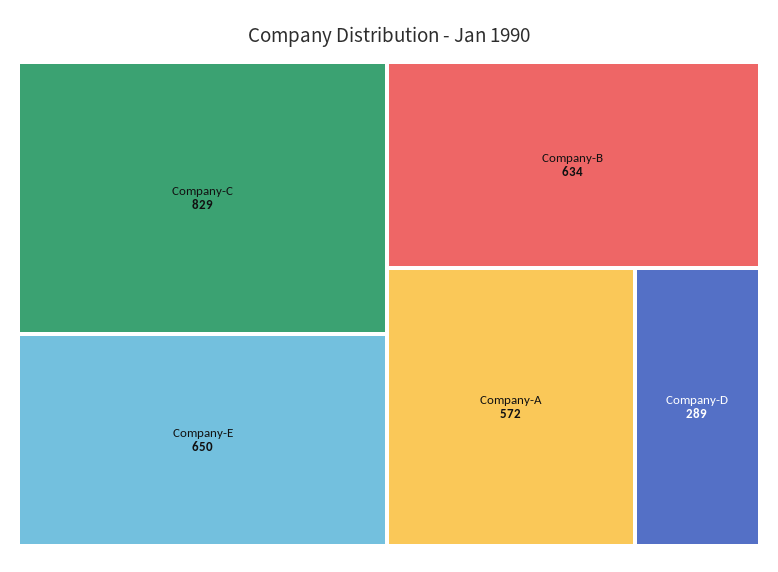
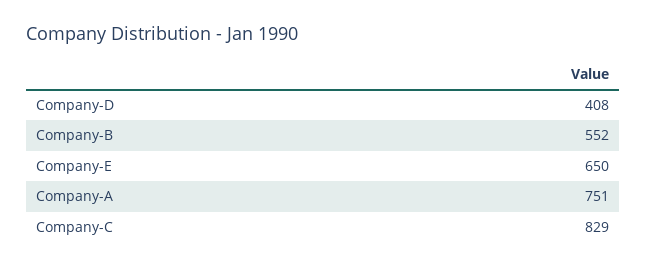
  {
    "Company-C": 829,
    "Company-E": 650,
-   "Company-B": 634,
+   "Company-B": 552,
-   "Company-A": 572,
+   "Company-A": 751,
-   "Company-D": 289
+   "Company-D": 408
  }

